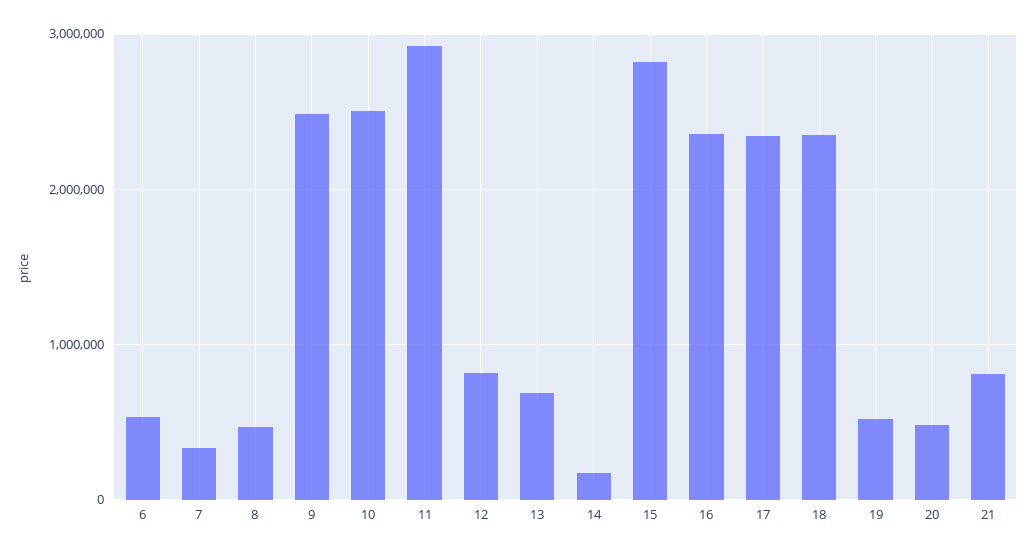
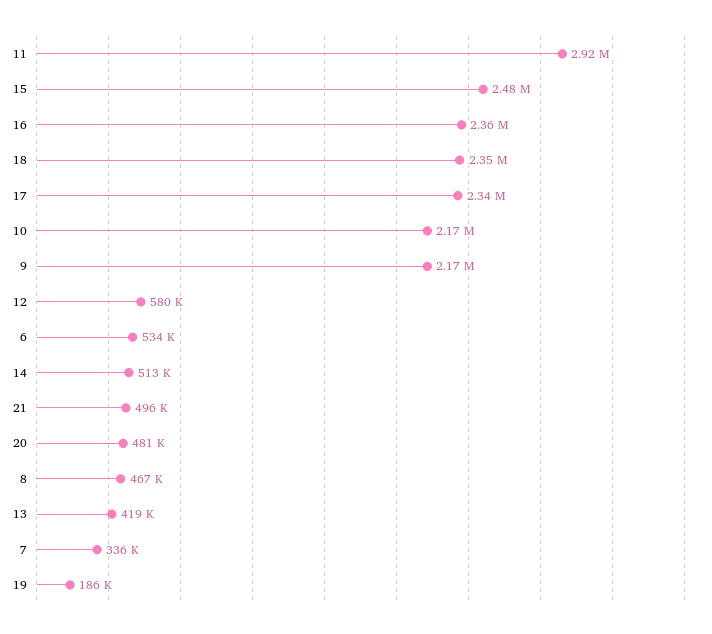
  {
    "6": 534000,
    "7": 336000,
    "8": 467000,
-   "9": 2500000,
+   "9": 2170000,
-   "10": 2500000,
+   "10": 2170000,
    "11": 2920000,
-   "12": 800000,
+   "12": 580000,
-   "13": 700000,
+   "13": 419000,
-   "14": 200000,
+   "14": 513000,
-   "15": 2800000,
+   "15": 2480000,
    "16": 2360000,
    "17": 2340000,
    "18": 2350000,
-   "19": 500000,
+   "19": 186000,
    "20": 481000,
-   "21": 800000
+   "21": 496000
  }

